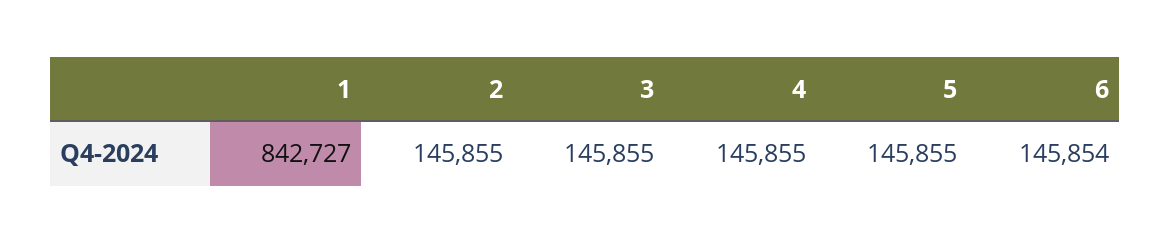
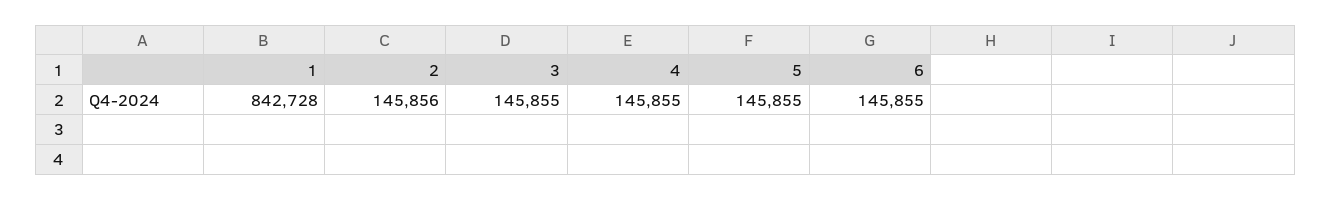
  {
-   "1": 842727,
+   "1": 842728,
-   "2": 145855,
+   "2": 145856,
    "3": 145855,
    "4": 145855,
    "5": 145855,
-   "6": 145854
+   "6": 145855
  }

